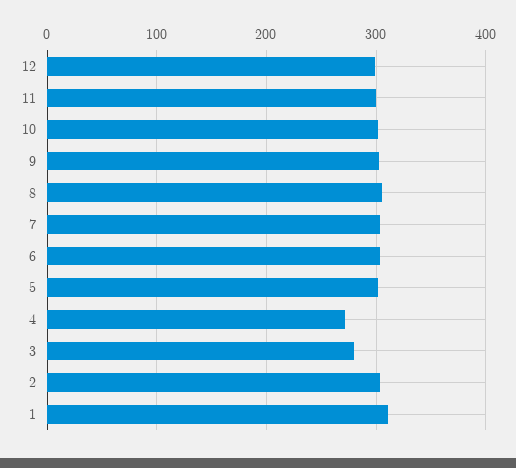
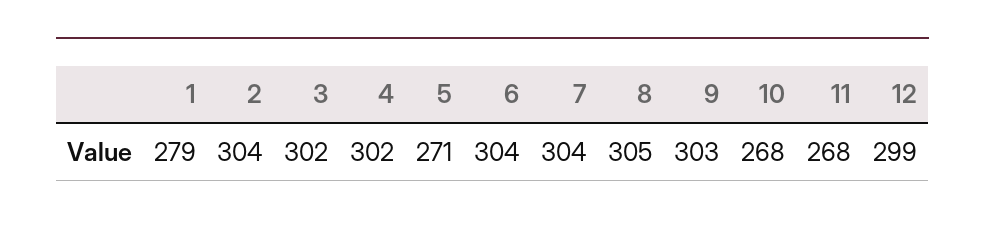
  {
    "12": 299,
-   "11": 300,
+   "11": 268,
-   "10": 300,
+   "10": 268,
    "9": 303,
    "8": 305,
    "7": 304,
    "6": 304,
-   "5": 300,
+   "5": 271,
-   "4": 270,
+   "4": 302,
-   "3": 280,
+   "3": 302,
    "2": 304,
-   "1": 310
+   "1": 279
  }

